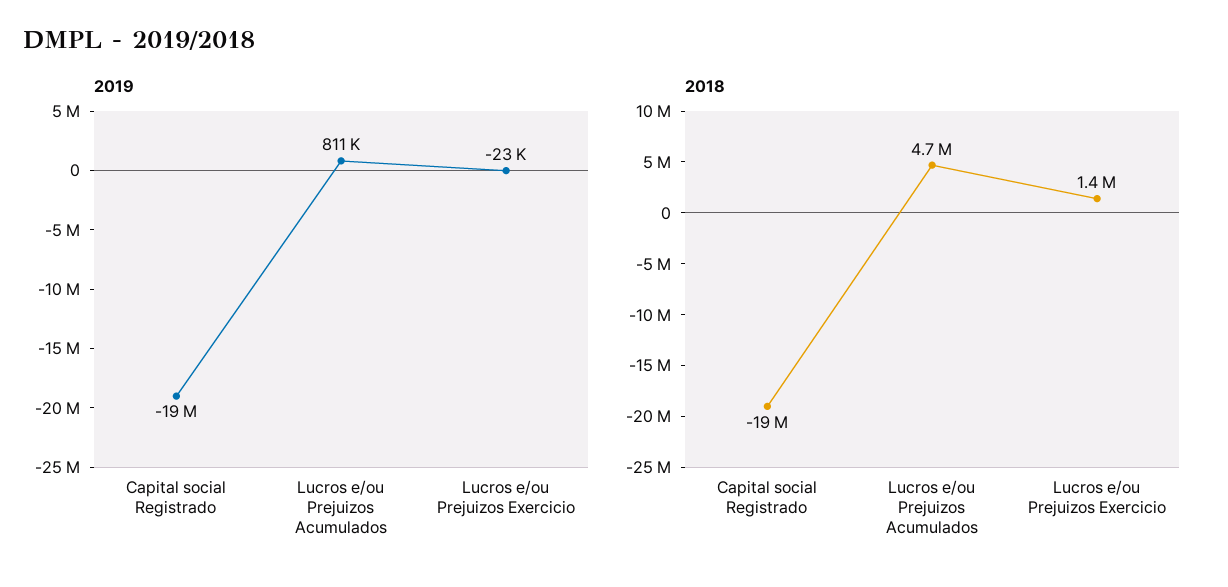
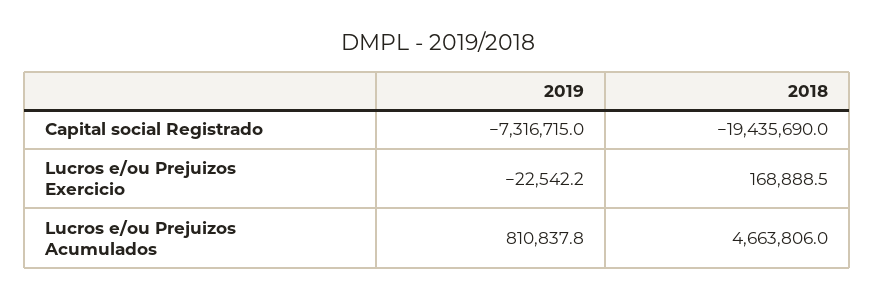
  {
    "2019": {
-     "Capital social Registrado": -19000000,
+     "Capital social Registrado": -7316715,
      "Lucros e/ou Prejuizos Acumulados": 810837.8,
      "Lucros e/ou Prejuizos Exercicio": -22542.2
    },
    "2018": {
      "Capital social Registrado": -19435690,
      "Lucros e/ou Prejuizos Acumulados": 4663806,
-     "Lucros e/ou Prejuizos Exercicio": 1400000
+     "Lucros e/ou Prejuizos Exercicio": 168888.5
    }
  }

